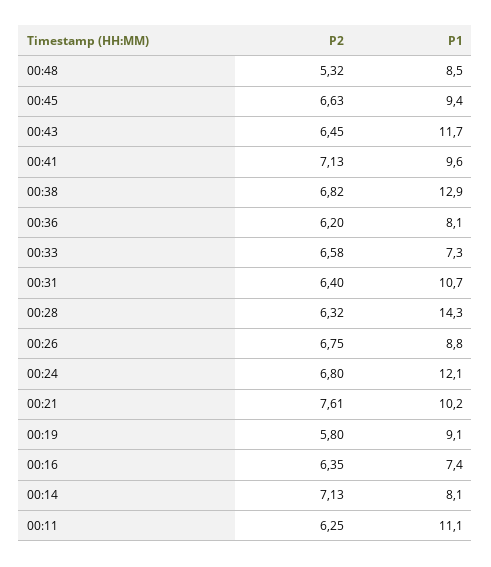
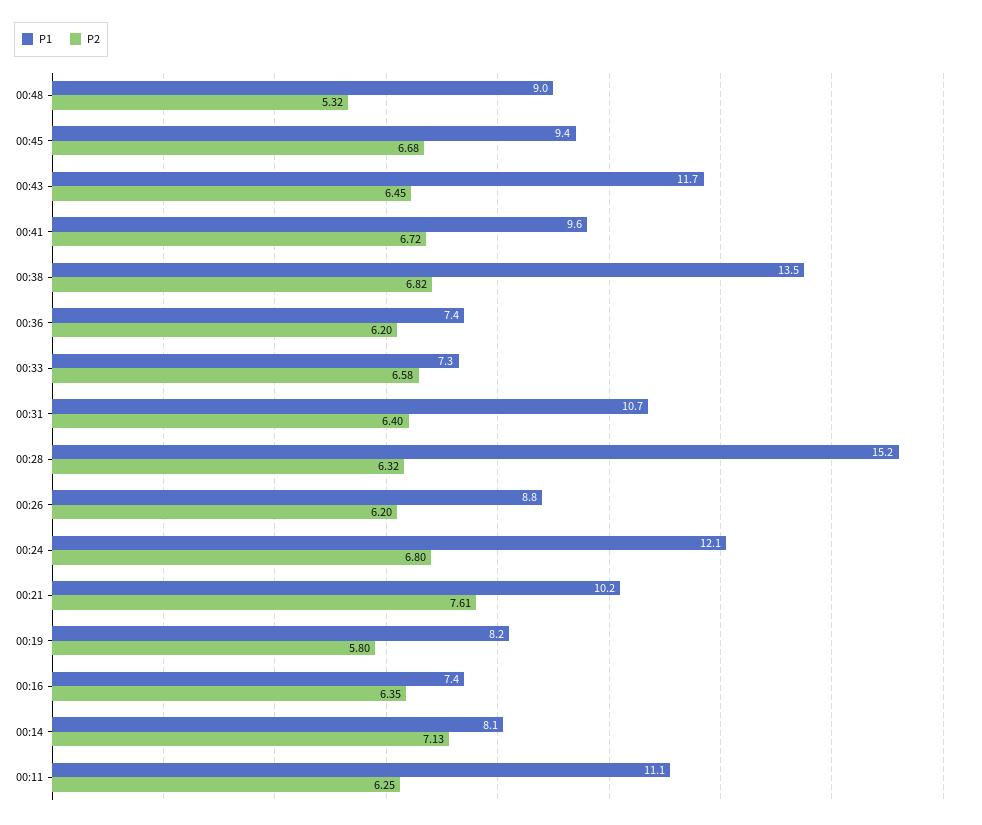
  {
    "P2": {
      "00:48": 5.32,
-     "00:45": 6.63,
+     "00:45": 6.68,
      "00:43": 6.45,
-     "00:41": 7.13,
+     "00:41": 6.72,
      "00:38": 6.82,
      "00:36": 6.2,
      "00:33": 6.58,
      "00:31": 6.4,
      "00:28": 6.32,
-     "00:26": 6.75,
+     "00:26": 6.2,
      "00:24": 6.8,
      "00:21": 7.61,
      "00:19": 5.8,
      "00:16": 6.35,
      "00:14": 7.13,
      "00:11": 6.25
    },
    "P1": {
-     "00:48": 8.5,
+     "00:48": 9,
      "00:45": 9.4,
      "00:43": 11.7,
      "00:41": 9.6,
-     "00:38": 12.9,
+     "00:38": 13.5,
-     "00:36": 8.1,
+     "00:36": 7.4,
      "00:33": 7.3,
      "00:31": 10.7,
-     "00:28": 14.3,
+     "00:28": 15.2,
      "00:26": 8.8,
      "00:24": 12.1,
      "00:21": 10.2,
-     "00:19": 9.1,
+     "00:19": 8.2,
      "00:16": 7.4,
      "00:14": 8.1,
      "00:11": 11.1
    }
  }

